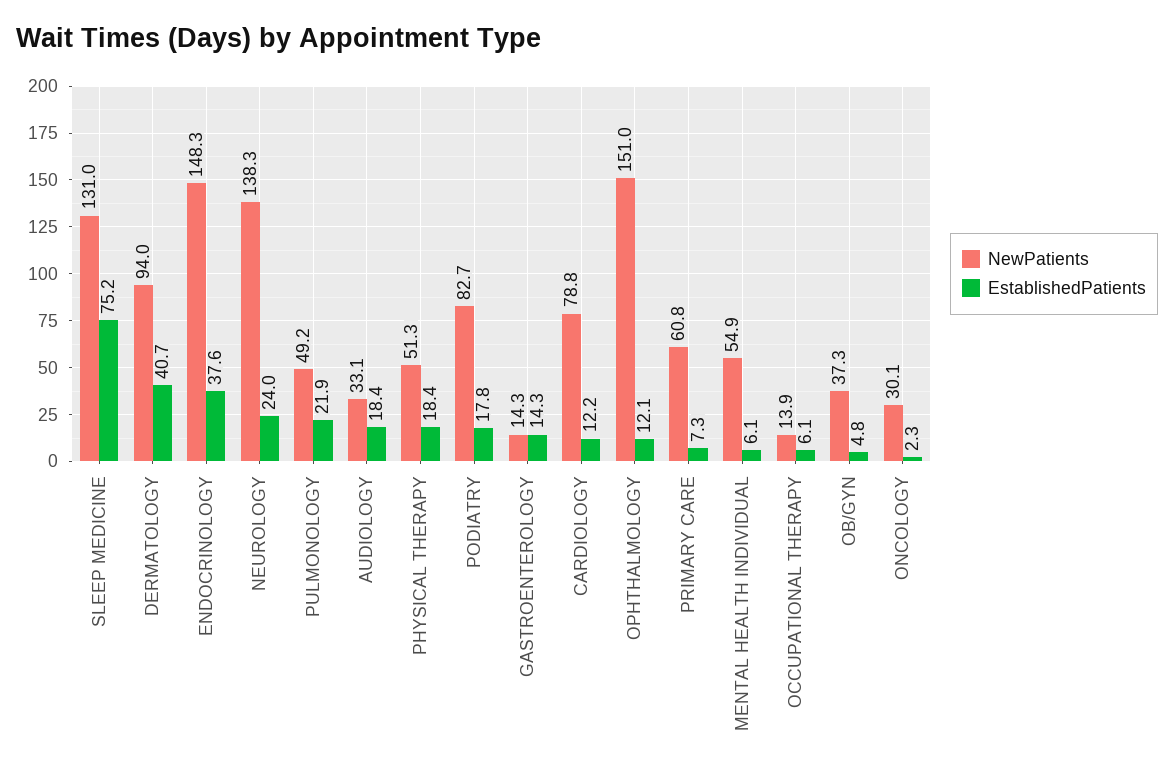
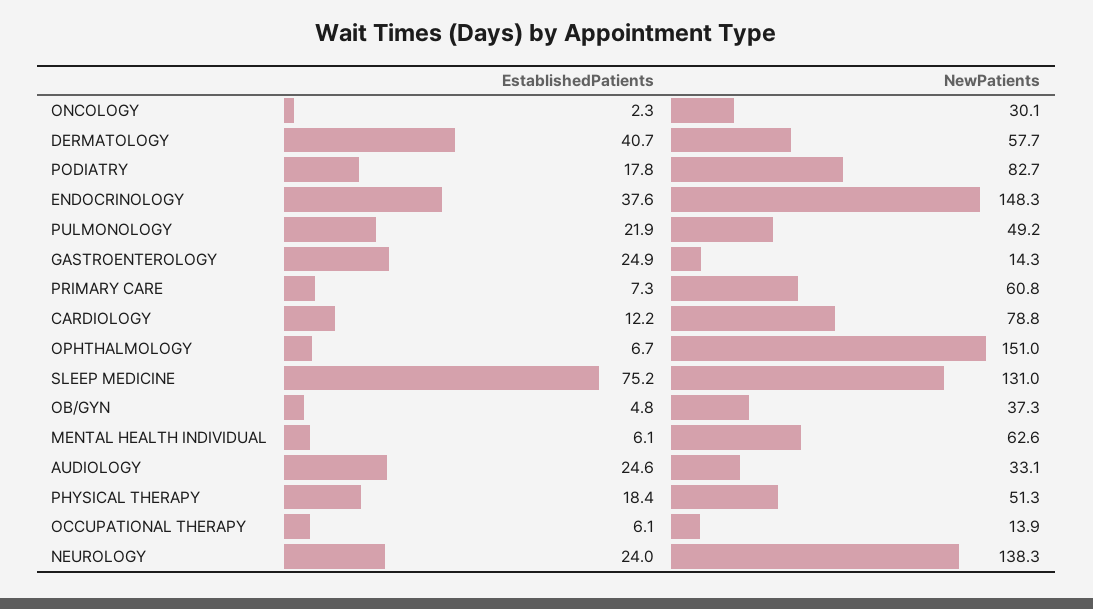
  {
    "NewPatients": {
      "SLEEP MEDICINE": 131,
-     "DERMATOLOGY": 94,
+     "DERMATOLOGY": 57.7,
      "ENDOCRINOLOGY": 148.3,
      "NEUROLOGY": 138.3,
      "PULMONOLOGY": 49.2,
      "AUDIOLOGY": 33.1,
      "PHYSICAL THERAPY": 51.3,
      "PODIATRY": 82.7,
      "GASTROENTEROLOGY": 14.3,
      "CARDIOLOGY": 78.8,
      "OPHTHALMOLOGY": 151,
      "PRIMARY CARE": 60.8,
-     "MENTAL HEALTH INDIVIDUAL": 54.9,
+     "MENTAL HEALTH INDIVIDUAL": 62.6,
      "OCCUPATIONAL THERAPY": 13.9,
      "OB/GYN": 37.3,
      "ONCOLOGY": 30.1
    },
    "EstablishedPatients": {
      "SLEEP MEDICINE": 75.2,
      "DERMATOLOGY": 40.7,
      "ENDOCRINOLOGY": 37.6,
      "NEUROLOGY": 24,
      "PULMONOLOGY": 21.9,
-     "AUDIOLOGY": 18.4,
+     "AUDIOLOGY": 24.6,
      "PHYSICAL THERAPY": 18.4,
      "PODIATRY": 17.8,
-     "GASTROENTEROLOGY": 14.3,
+     "GASTROENTEROLOGY": 24.9,
      "CARDIOLOGY": 12.2,
-     "OPHTHALMOLOGY": 12.1,
+     "OPHTHALMOLOGY": 6.7,
      "PRIMARY CARE": 7.3,
      "MENTAL HEALTH INDIVIDUAL": 6.1,
      "OCCUPATIONAL THERAPY": 6.1,
      "OB/GYN": 4.8,
      "ONCOLOGY": 2.3
    }
  }

